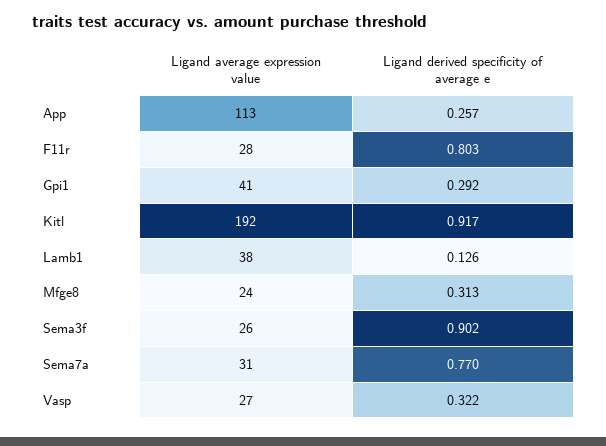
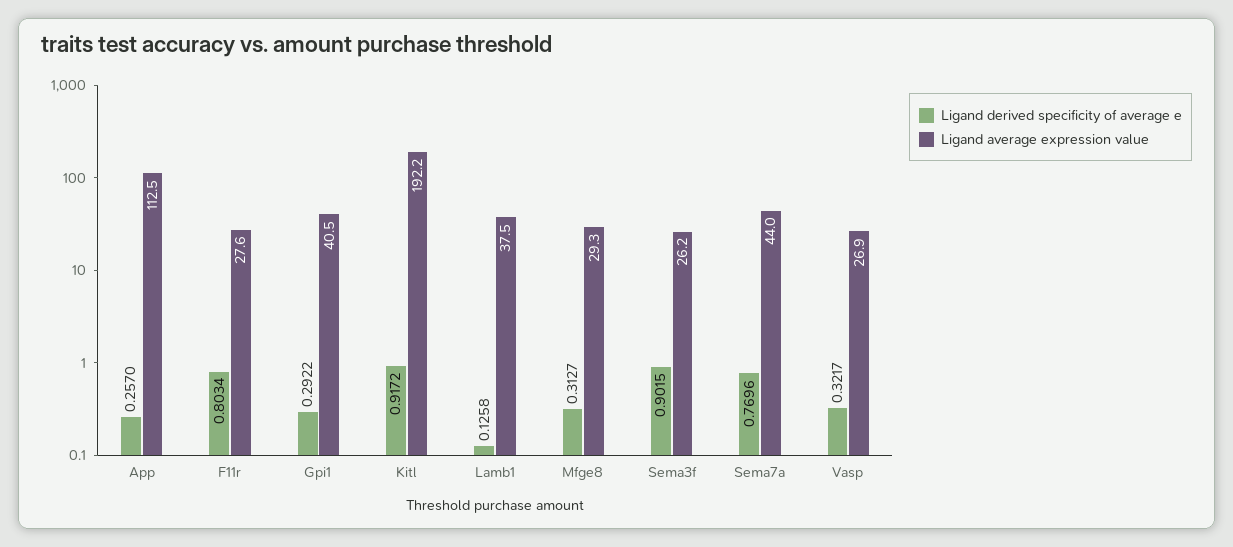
  {
    "Ligand average expression value": {
      "App": 112.5,
      "F11r": 27.6,
      "Gpi1": 40.5,
      "Kitl": 192.2,
      "Lamb1": 37.5,
-     "Mfge8": 24,
+     "Mfge8": 29.3,
      "Sema3f": 26.2,
-     "Sema7a": 31,
+     "Sema7a": 44,
      "Vasp": 26.9
    },
    "Ligand derived specificity of average e": {
      "App": 0.257,
      "F11r": 0.8034,
      "Gpi1": 0.2922,
      "Kitl": 0.9172,
      "Lamb1": 0.1258,
      "Mfge8": 0.3127,
      "Sema3f": 0.9015,
      "Sema7a": 0.7696,
      "Vasp": 0.3217
    }
  }

